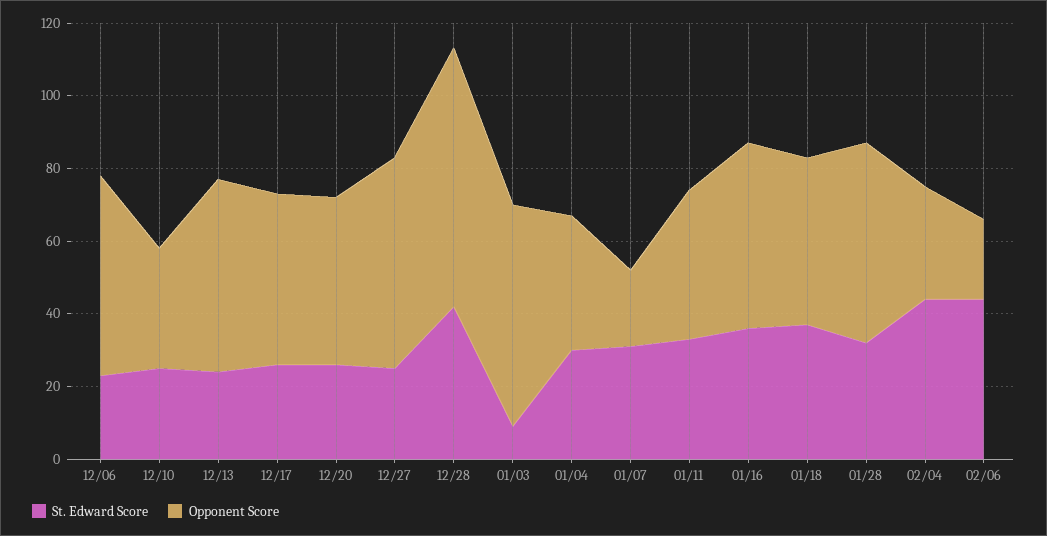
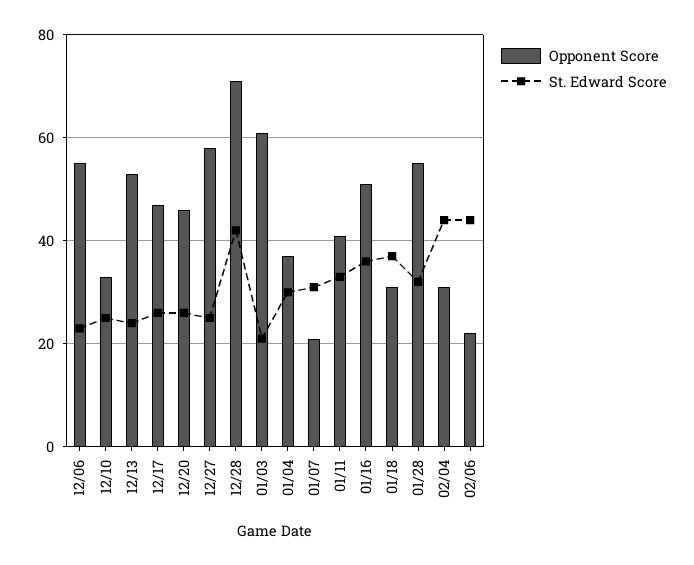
  {
    "St. Edward Score": {
      "12/06": 25,
      "12/10": 25,
      "12/13": 25,
      "12/17": 25,
      "12/20": 25,
      "12/27": 25,
      "12/28": 40,
-     "01/03": 10,
+     "01/03": 20,
      "01/04": 30,
      "01/07": 30,
      "01/11": 35,
      "01/16": 35,
      "01/18": 35,
      "01/28": 30,
      "02/04": 45,
      "02/06": 45
    },
    "Opponent Score": {
      "12/06": 55,
      "12/10": 35,
      "12/13": 55,
      "12/17": 45,
      "12/20": 45,
      "12/27": 60,
      "12/28": 70,
      "01/03": 60,
      "01/04": 35,
      "01/07": 20,
      "01/11": 40,
      "01/16": 50,
-     "01/18": 45,
+     "01/18": 30,
      "01/28": 55,
      "02/04": 30,
      "02/06": 20
    }
  }

